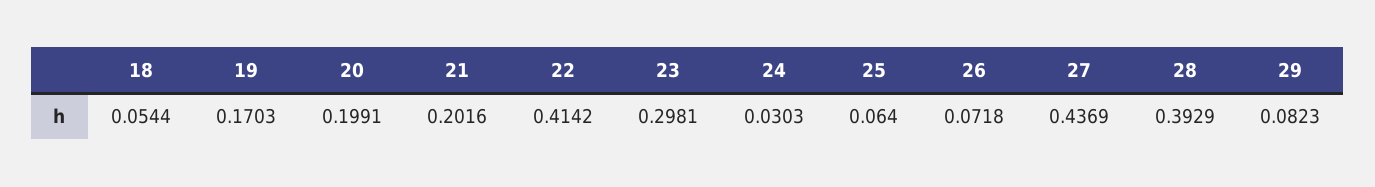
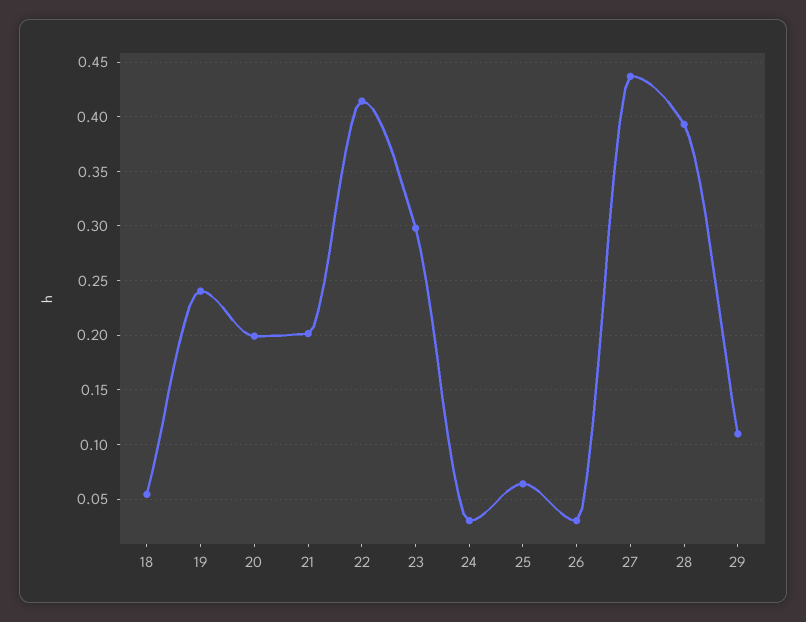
  {
    "18": 0.0544,
-   "19": 0.1703,
+   "19": 0.24,
    "20": 0.1991,
    "21": 0.2016,
    "22": 0.4142,
    "23": 0.2981,
    "24": 0.0303,
    "25": 0.064,
-   "26": 0.0718,
+   "26": 0.03,
    "27": 0.4369,
    "28": 0.3929,
-   "29": 0.0823
+   "29": 0.11
  }

